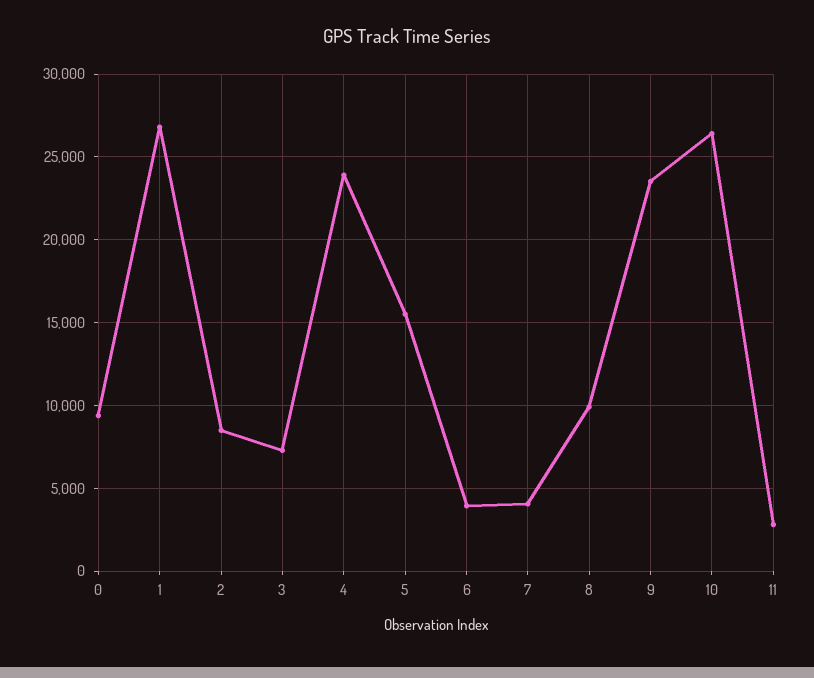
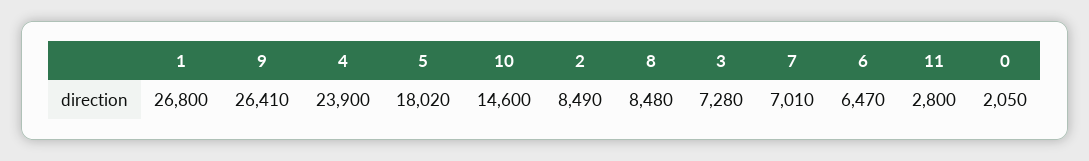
  {
-   "0": 9500,
+   "0": 2050,
    "1": 26800,
    "2": 8490,
    "3": 7280,
    "4": 23900,
-   "5": 15500,
+   "5": 18020,
-   "6": 4000,
+   "6": 6470,
-   "7": 4000,
+   "7": 7010,
-   "8": 10000,
+   "8": 8480,
-   "9": 23500,
+   "9": 26410,
-   "10": 26500,
+   "10": 14600,
    "11": 2800
  }

